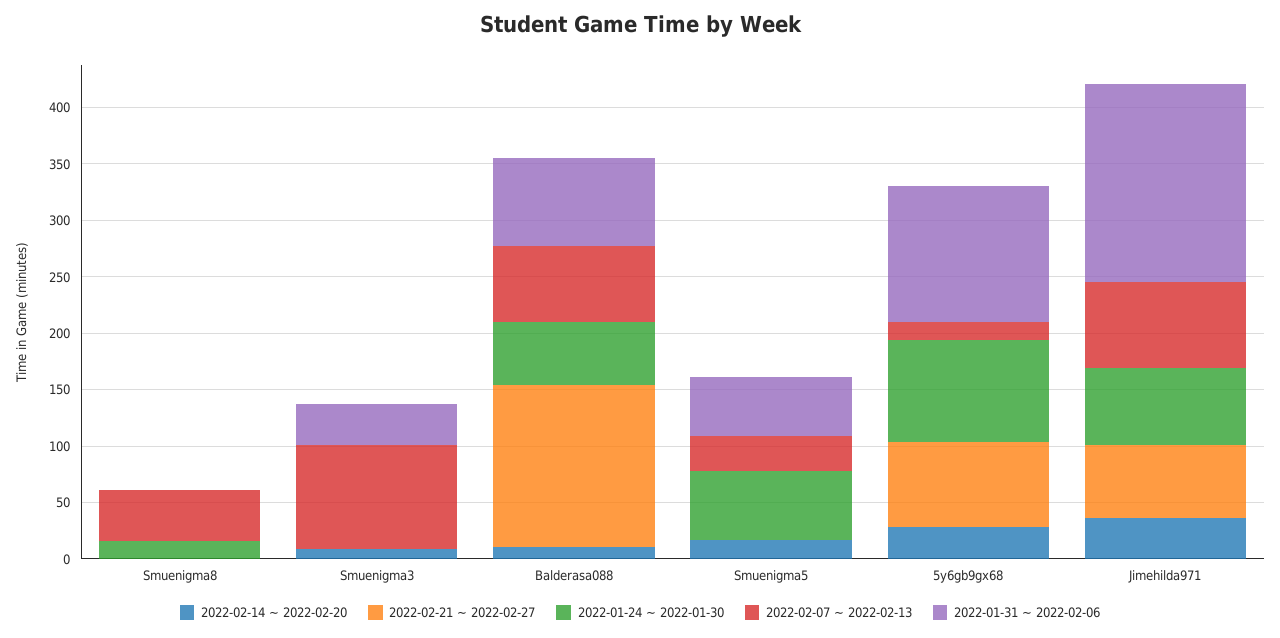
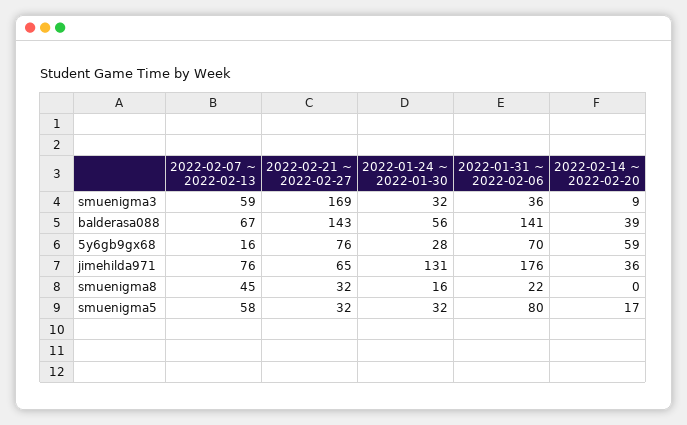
  {
    "2022-02-14 ~ 2022-02-20": {
      "Smuenigma8": 0,
      "Smuenigma3": 9,
-     "Balderasa088": 10,
+     "Balderasa088": 39,
      "Smuenigma5": 17,
-     "5y6gb9gx68": 30,
+     "5y6gb9gx68": 59,
      "Jimehilda971": 36
    },
    "2022-02-21 ~ 2022-02-27": {
-     "Smuenigma8": 0,
+     "Smuenigma8": 32,
-     "Smuenigma3": 0,
+     "Smuenigma3": 169,
      "Balderasa088": 143,
-     "Smuenigma5": 0,
+     "Smuenigma5": 32,
      "5y6gb9gx68": 76,
      "Jimehilda971": 65
    },
    "2022-01-24 ~ 2022-01-30": {
      "Smuenigma8": 16,
-     "Smuenigma3": 0,
+     "Smuenigma3": 32,
      "Balderasa088": 56,
-     "Smuenigma5": 60,
+     "Smuenigma5": 32,
-     "5y6gb9gx68": 90,
+     "5y6gb9gx68": 28,
-     "Jimehilda971": 70
+     "Jimehilda971": 131
    },
    "2022-02-07 ~ 2022-02-13": {
      "Smuenigma8": 45,
-     "Smuenigma3": 90,
+     "Smuenigma3": 59,
      "Balderasa088": 67,
-     "Smuenigma5": 30,
+     "Smuenigma5": 58,
      "5y6gb9gx68": 16,
      "Jimehilda971": 76
    },
    "2022-01-31 ~ 2022-02-06": {
-     "Smuenigma8": 0,
+     "Smuenigma8": 22,
      "Smuenigma3": 36,
-     "Balderasa088": 80,
+     "Balderasa088": 141,
-     "Smuenigma5": 50,
+     "Smuenigma5": 80,
-     "5y6gb9gx68": 120,
+     "5y6gb9gx68": 70,
      "Jimehilda971": 176
    }
  }

